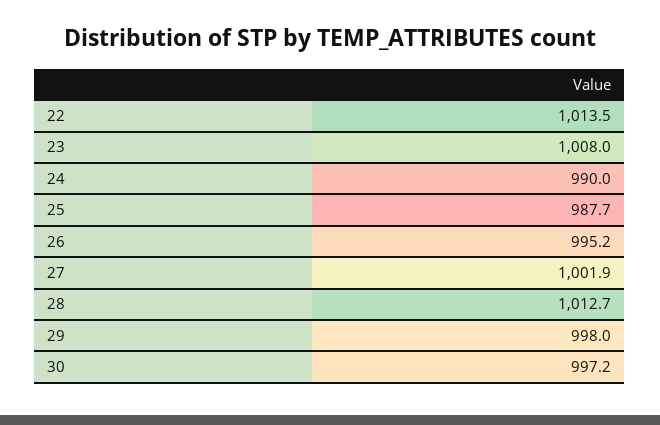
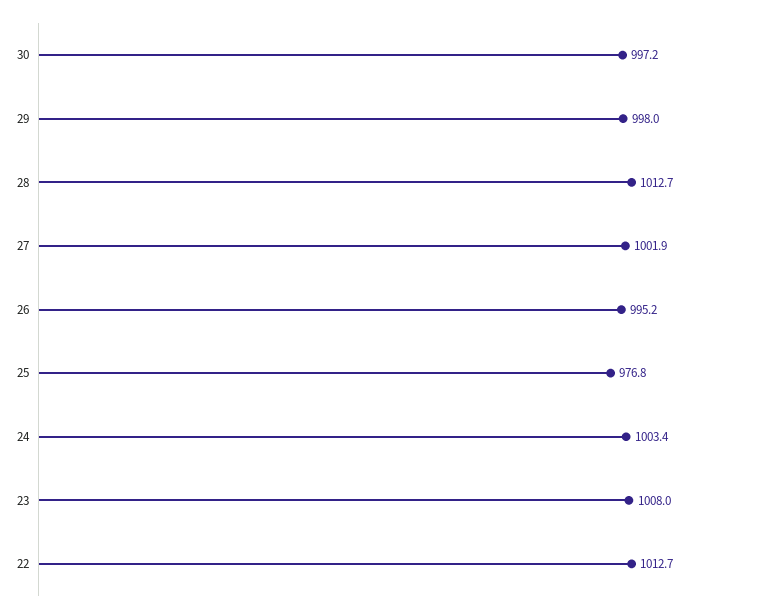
  {
-   "22": 1013.5,
+   "22": 1012.7,
    "23": 1008,
-   "24": 990,
+   "24": 1003.4,
-   "25": 987.7,
+   "25": 976.8,
    "26": 995.2,
    "27": 1001.9,
    "28": 1012.7,
    "29": 998,
    "30": 997.2
  }

